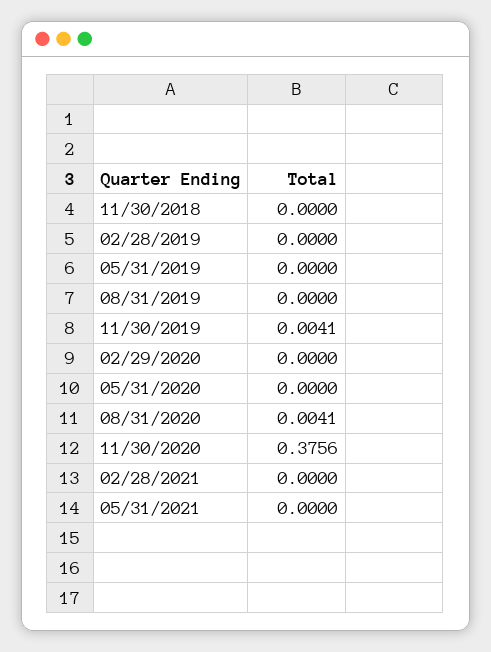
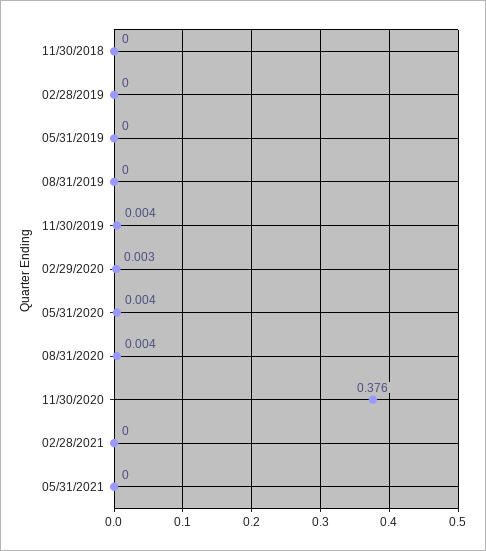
  {
    "11/30/2018": 0,
    "02/28/2019": 0,
    "05/31/2019": 0,
    "08/31/2019": 0,
    "11/30/2019": 0.0041,
-   "02/29/2020": 0,
+   "02/29/2020": 0.003,
-   "05/31/2020": 0,
+   "05/31/2020": 0.004,
    "08/31/2020": 0.0041,
    "11/30/2020": 0.3756,
    "02/28/2021": 0,
    "05/31/2021": 0
  }

